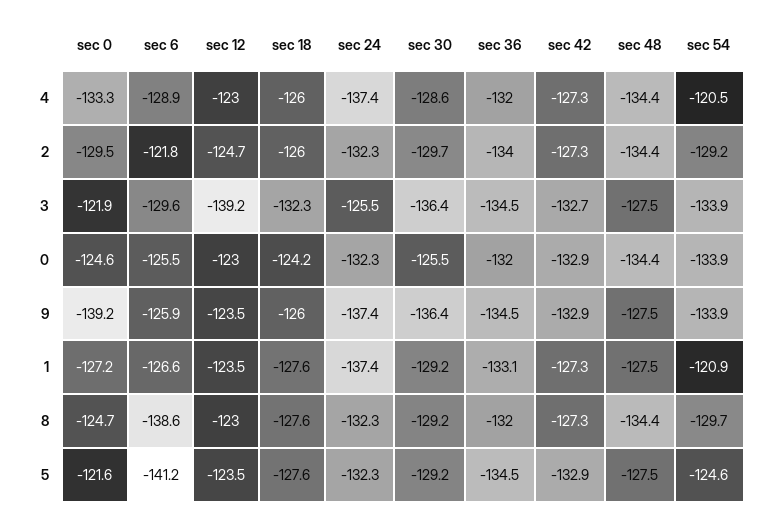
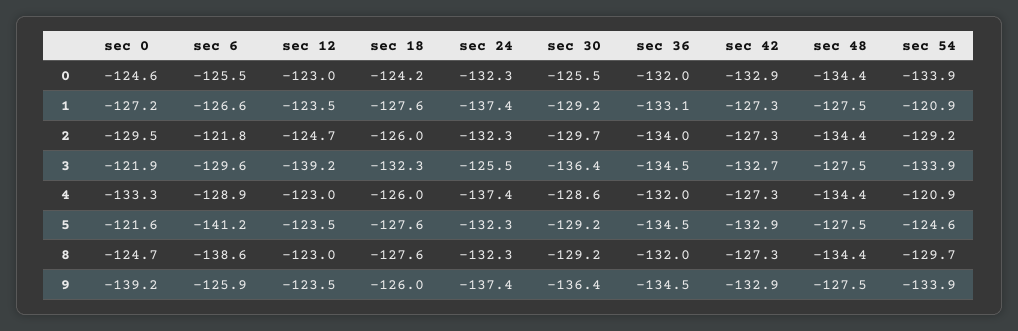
  {
    "sec 0": {
      "4": -133.3,
      "2": -129.5,
      "3": -121.9,
      "0": -124.6,
      "9": -139.2,
      "1": -127.2,
      "8": -124.7,
      "5": -121.6
    },
    "sec 6": {
      "4": -128.9,
      "2": -121.8,
      "3": -129.6,
      "0": -125.5,
      "9": -125.9,
      "1": -126.6,
      "8": -138.6,
      "5": -141.2
    },
    "sec 12": {
      "4": -123,
      "2": -124.7,
      "3": -139.2,
      "0": -123,
      "9": -123.5,
      "1": -123.5,
      "8": -123,
      "5": -123.5
    },
    "sec 18": {
      "4": -126,
      "2": -126,
      "3": -132.3,
      "0": -124.2,
      "9": -126,
      "1": -127.6,
      "8": -127.6,
      "5": -127.6
    },
    "sec 24": {
      "4": -137.4,
      "2": -132.3,
      "3": -125.5,
      "0": -132.3,
      "9": -137.4,
      "1": -137.4,
      "8": -132.3,
      "5": -132.3
    },
    "sec 30": {
      "4": -128.6,
      "2": -129.7,
      "3": -136.4,
      "0": -125.5,
      "9": -136.4,
      "1": -129.2,
      "8": -129.2,
      "5": -129.2
    },
    "sec 36": {
      "4": -132,
      "2": -134,
      "3": -134.5,
      "0": -132,
      "9": -134.5,
      "1": -133.1,
      "8": -132,
      "5": -134.5
    },
    "sec 42": {
      "4": -127.3,
      "2": -127.3,
      "3": -132.7,
      "0": -132.9,
      "9": -132.9,
      "1": -127.3,
      "8": -127.3,
      "5": -132.9
    },
    "sec 48": {
      "4": -134.4,
      "2": -134.4,
      "3": -127.5,
      "0": -134.4,
      "9": -127.5,
      "1": -127.5,
      "8": -134.4,
      "5": -127.5
    },
    "sec 54": {
-     "4": -120.5,
+     "4": -120.9,
      "2": -129.2,
      "3": -133.9,
      "0": -133.9,
      "9": -133.9,
      "1": -120.9,
      "8": -129.7,
      "5": -124.6
    }
  }

